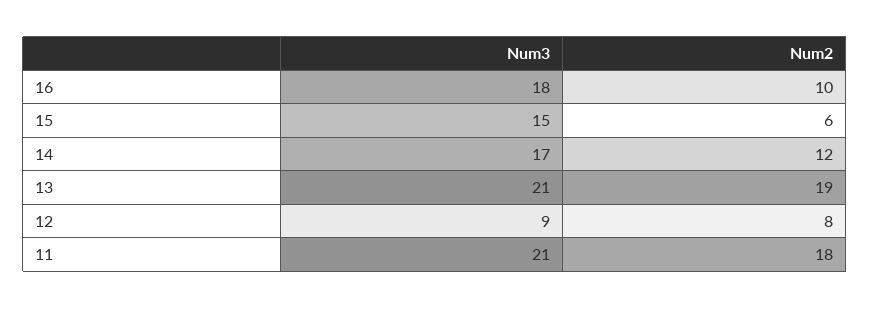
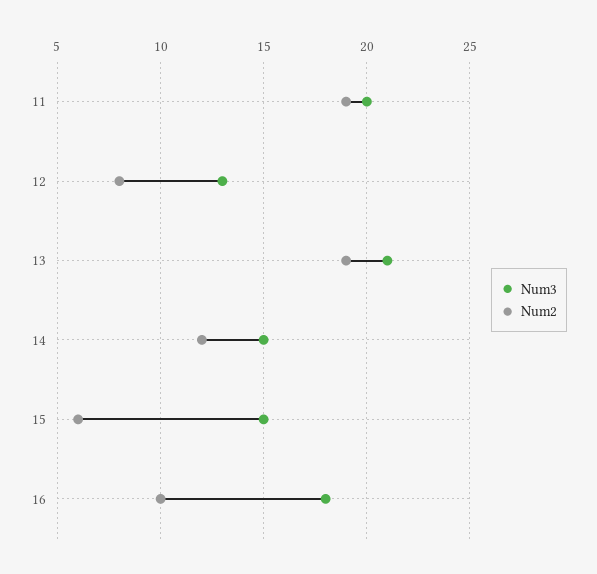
  {
    "Num3": {
      "16": 18,
      "15": 15,
-     "14": 17,
+     "14": 15,
      "13": 21,
-     "12": 9,
+     "12": 13,
-     "11": 21
+     "11": 20
    },
    "Num2": {
      "16": 10,
      "15": 6,
      "14": 12,
      "13": 19,
      "12": 8,
-     "11": 18
+     "11": 19
    }
  }

